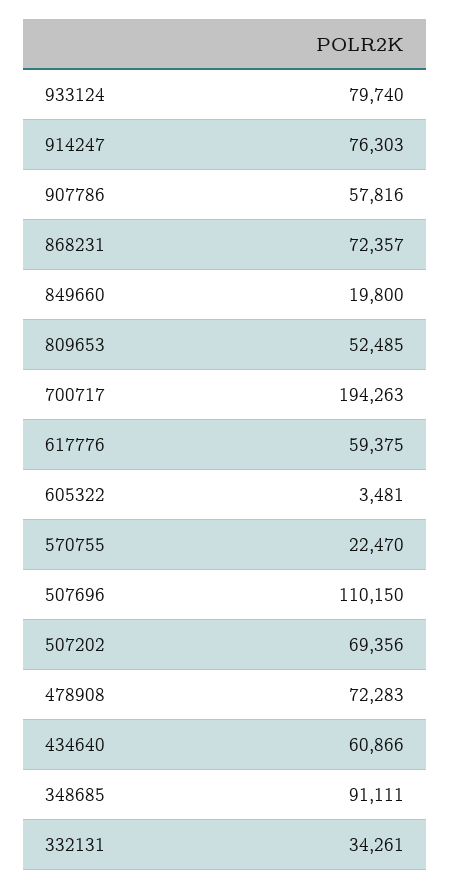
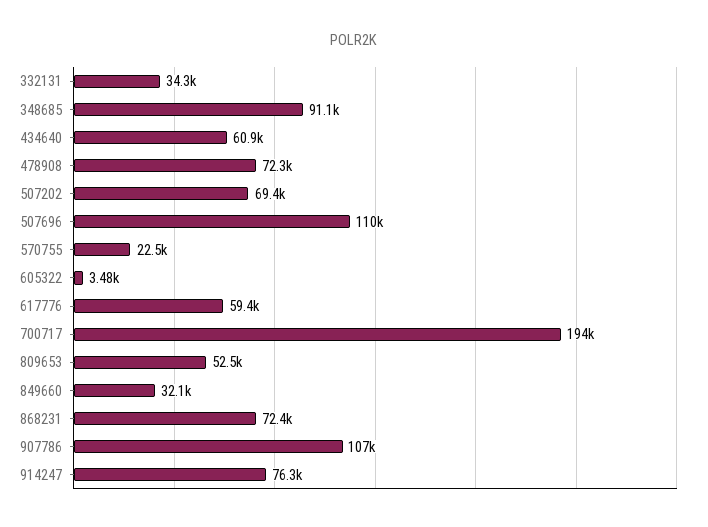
  {
-   "933124": 79740,
    "914247": 76303,
-   "907786": 57816,
+   "907786": 107000,
    "868231": 72357,
-   "849660": 19800,
+   "849660": 32100,
    "809653": 52485,
    "700717": 194263,
    "617776": 59375,
    "605322": 3481,
    "570755": 22470,
    "507696": 110150,
    "507202": 69356,
    "478908": 72283,
    "434640": 60866,
    "348685": 91111,
    "332131": 34261
  }

